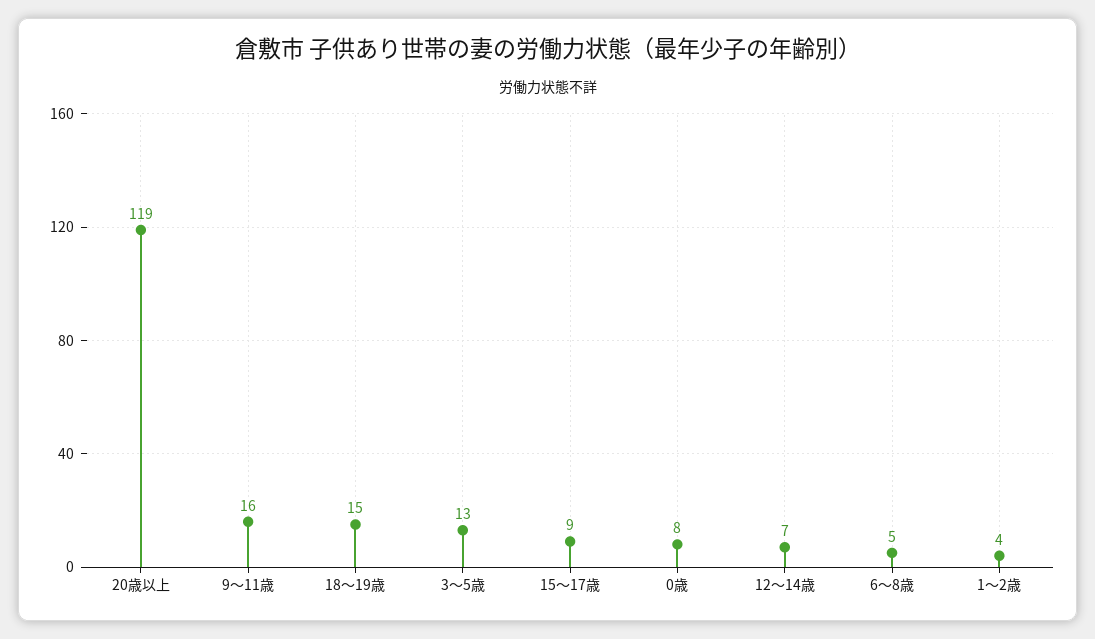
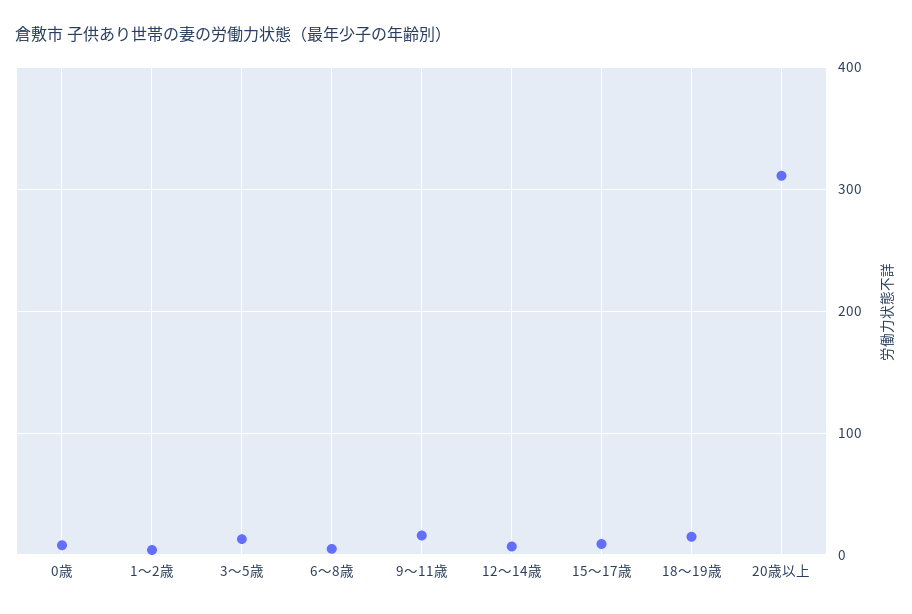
  {
-   "20歳以上": 119,
+   "20歳以上": 310,
    "9～11歳": 16,
    "18～19歳": 15,
    "3～5歳": 13,
    "15～17歳": 9,
    "0歳": 8,
    "12～14歳": 7,
    "6～8歳": 5,
    "1～2歳": 4
  }

